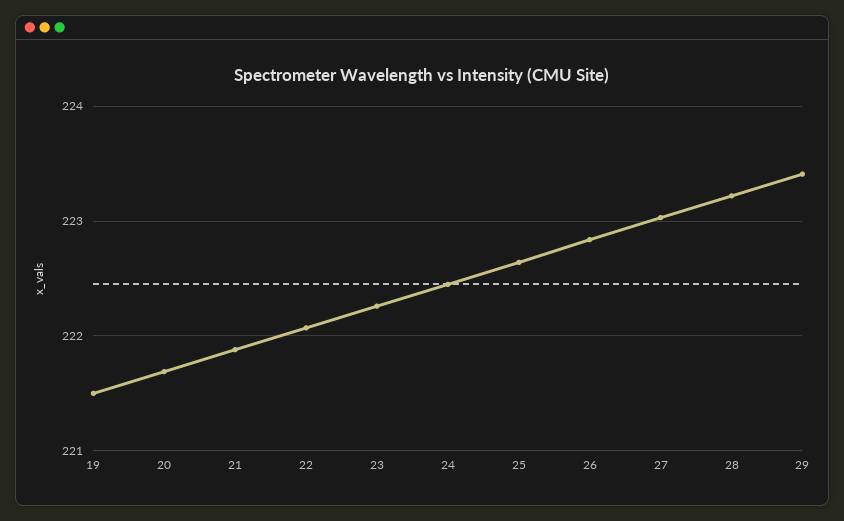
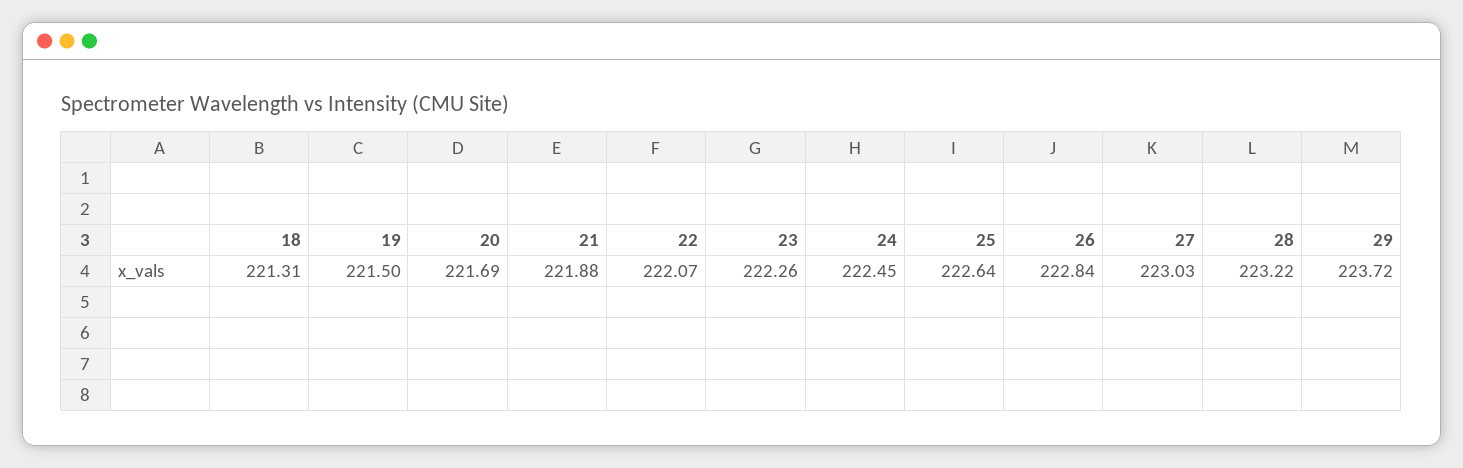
  {
    "19": 221.5,
    "20": 221.69,
    "21": 221.88,
    "22": 222.07,
    "23": 222.26,
    "24": 222.45,
    "25": 222.64,
    "26": 222.84,
    "27": 223.03,
    "28": 223.22,
-   "29": 223.4
+   "29": 223.72,
+   "18": 221.31
  }

